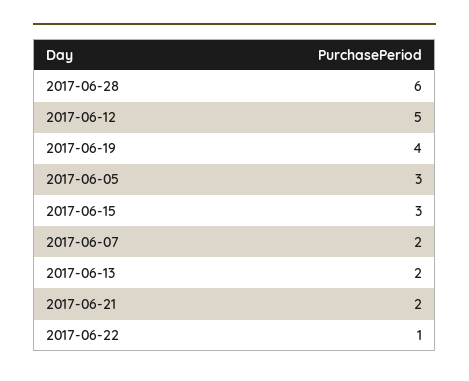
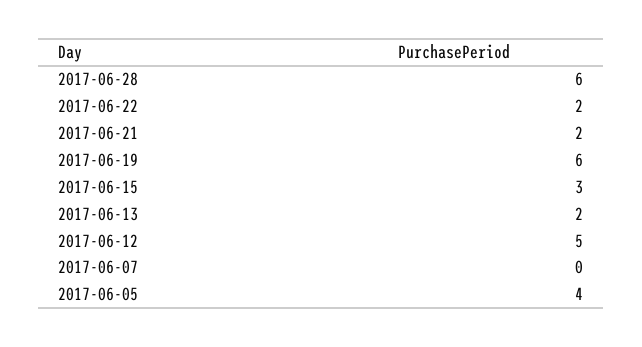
  {
    "2017-06-28": 6,
    "2017-06-12": 5,
-   "2017-06-19": 4,
+   "2017-06-19": 6,
-   "2017-06-05": 3,
+   "2017-06-05": 4,
    "2017-06-15": 3,
-   "2017-06-07": 2,
+   "2017-06-07": 0,
    "2017-06-13": 2,
    "2017-06-21": 2,
-   "2017-06-22": 1
+   "2017-06-22": 2
  }

